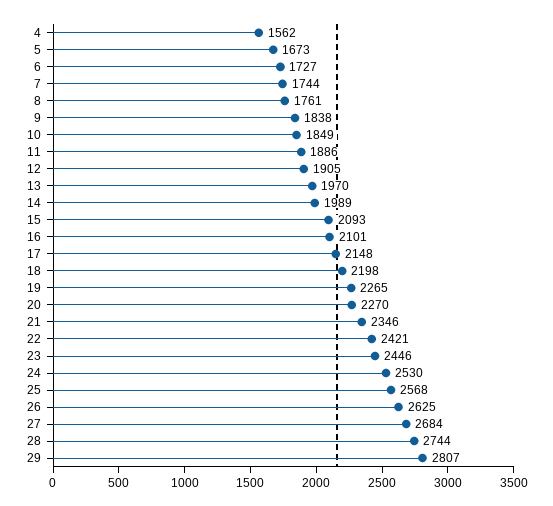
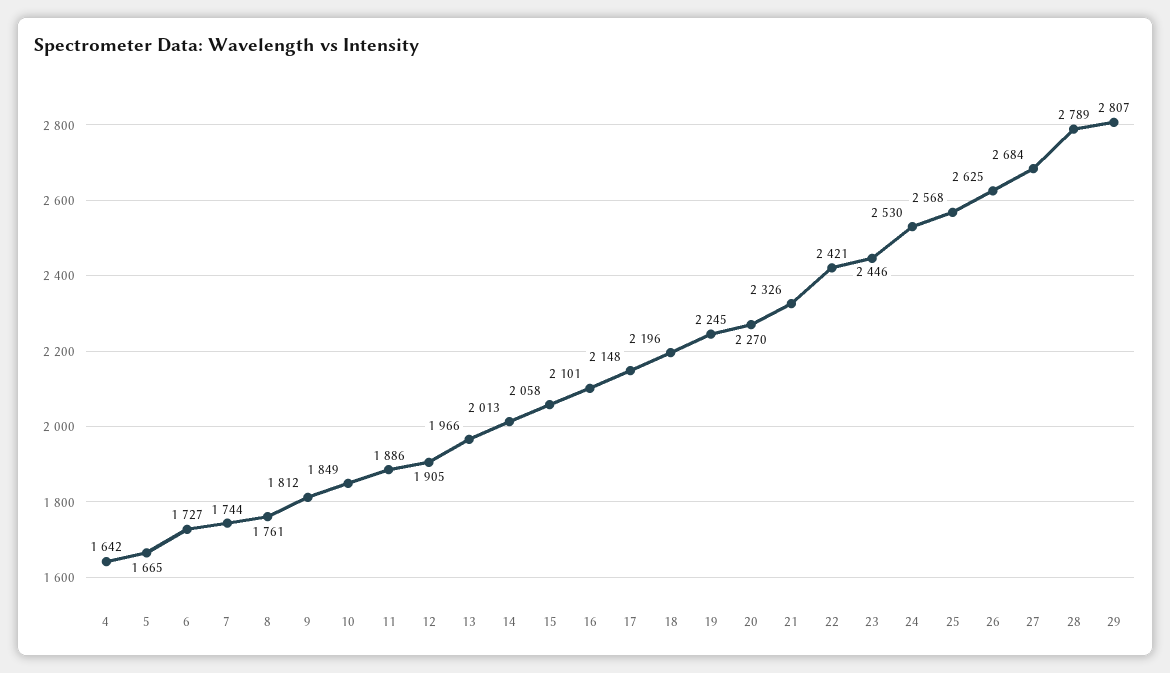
  {
-   "4": 1562,
+   "4": 1642,
-   "5": 1673,
+   "5": 1665,
    "6": 1727,
    "7": 1744,
    "8": 1761,
-   "9": 1838,
+   "9": 1812,
    "10": 1849,
    "11": 1886,
    "12": 1905,
-   "13": 1970,
+   "13": 1966,
-   "14": 1989,
+   "14": 2013,
-   "15": 2093,
+   "15": 2058,
    "16": 2101,
    "17": 2148,
-   "18": 2198,
+   "18": 2196,
-   "19": 2265,
+   "19": 2245,
    "20": 2270,
-   "21": 2346,
+   "21": 2326,
    "22": 2421,
    "23": 2446,
    "24": 2530,
    "25": 2568,
    "26": 2625,
    "27": 2684,
-   "28": 2744,
+   "28": 2789,
    "29": 2807
  }

